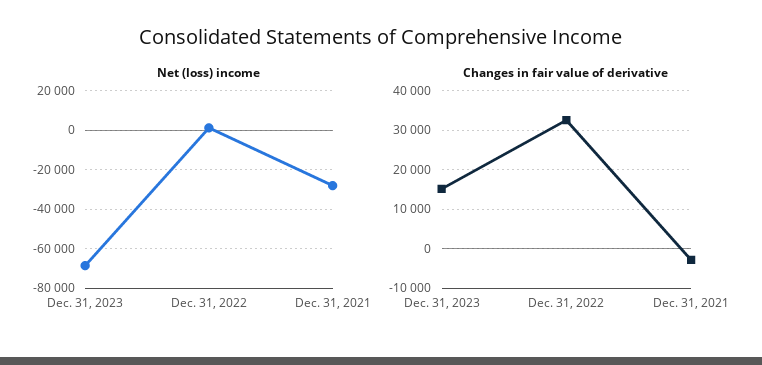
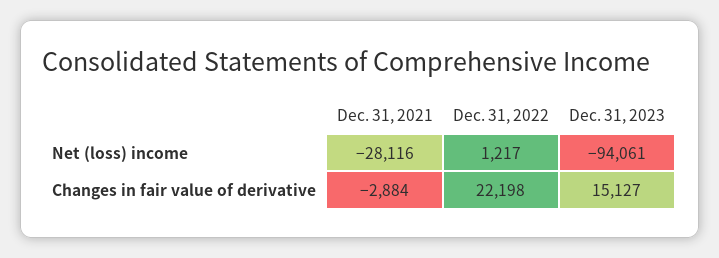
  {
    "Net (loss) income": {
-     "Dec. 31, 2023": -70000,
+     "Dec. 31, 2023": -94061,
      "Dec. 31, 2022": 1217,
      "Dec. 31, 2021": -28116
    },
    "Changes in fair value of derivative": {
      "Dec. 31, 2023": 15127,
-     "Dec. 31, 2022": 32000,
+     "Dec. 31, 2022": 22198,
      "Dec. 31, 2021": -2884
    }
  }

